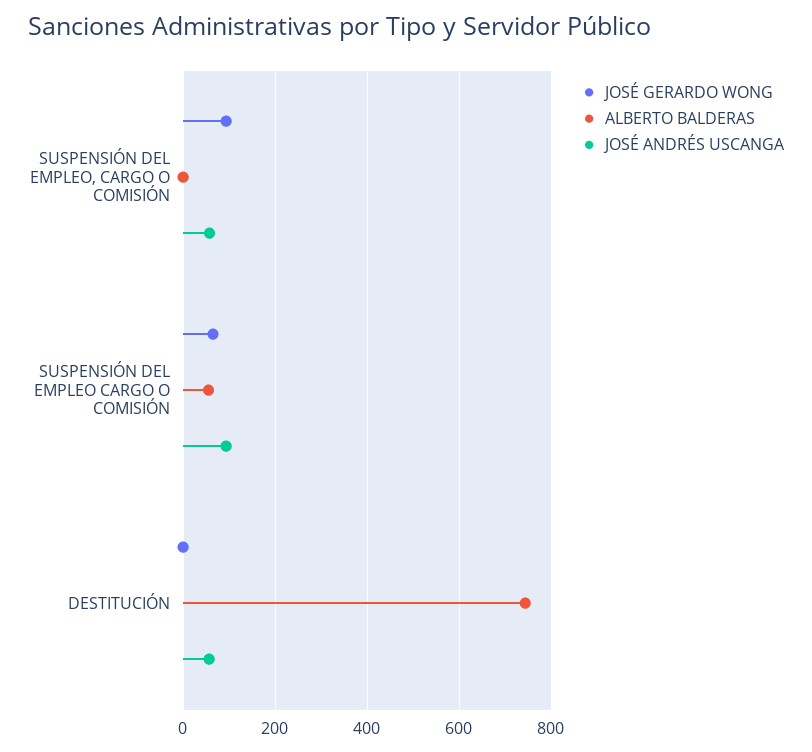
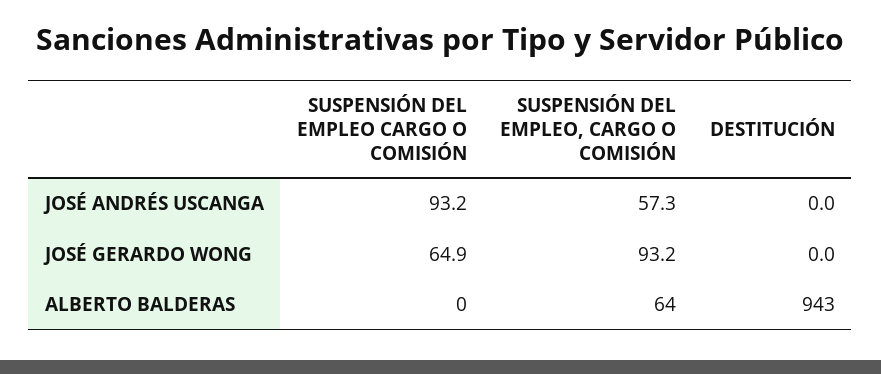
  {
    "JOSÉ GERARDO WONG": {
      "SUSPENSIÓN DEL EMPLEO, CARGO O COMISIÓN": 93.2,
      "SUSPENSIÓN DEL EMPLEO CARGO O COMISIÓN": 64.9,
      "DESTITUCIÓN": 0
    },
    "ALBERTO BALDERAS": {
-     "SUSPENSIÓN DEL EMPLEO, CARGO O COMISIÓN": 0,
+     "SUSPENSIÓN DEL EMPLEO, CARGO O COMISIÓN": 64,
-     "SUSPENSIÓN DEL EMPLEO CARGO O COMISIÓN": 60,
+     "SUSPENSIÓN DEL EMPLEO CARGO O COMISIÓN": 0,
-     "DESTITUCIÓN": 740
+     "DESTITUCIÓN": 943
    },
    "JOSÉ ANDRÉS USCANGA": {
      "SUSPENSIÓN DEL EMPLEO, CARGO O COMISIÓN": 57.3,
      "SUSPENSIÓN DEL EMPLEO CARGO O COMISIÓN": 93.2,
-     "DESTITUCIÓN": 60
+     "DESTITUCIÓN": 0
    }
  }

